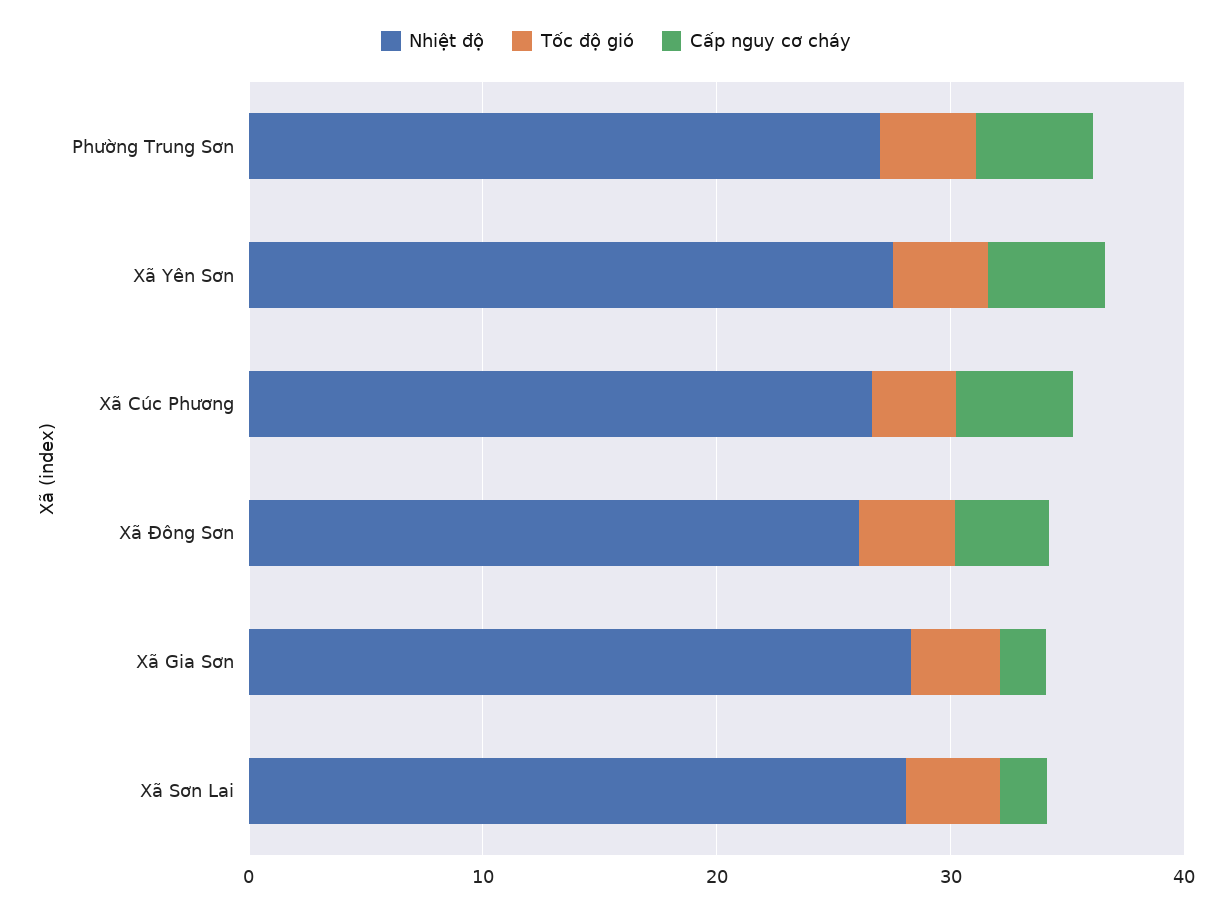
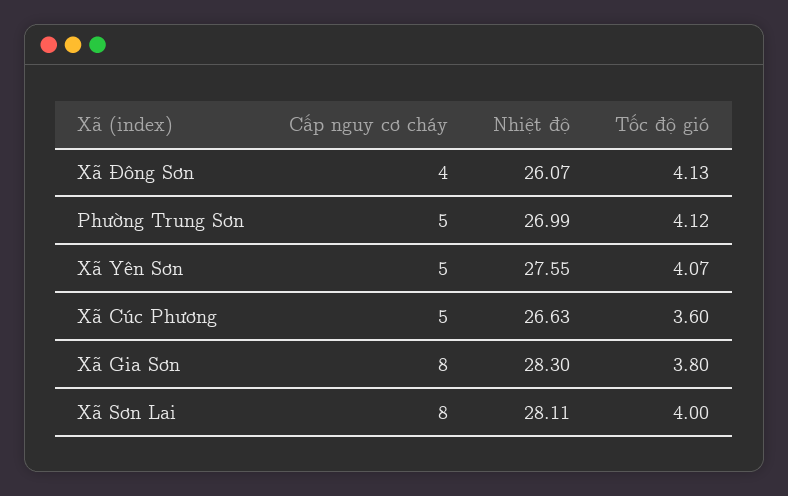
  {
    "Nhiệt độ": {
      "Phường Trung Sơn": 26.99,
      "Xã Yên Sơn": 27.55,
      "Xã Cúc Phương": 26.63,
      "Xã Đông Sơn": 26.07,
      "Xã Gia Sơn": 28.3,
      "Xã Sơn Lai": 28.11
    },
    "Tốc độ gió": {
      "Phường Trung Sơn": 4.12,
      "Xã Yên Sơn": 4.07,
      "Xã Cúc Phương": 3.6,
      "Xã Đông Sơn": 4.13,
      "Xã Gia Sơn": 3.8,
      "Xã Sơn Lai": 4
    },
    "Cấp nguy cơ cháy": {
      "Phường Trung Sơn": 5,
      "Xã Yên Sơn": 5,
      "Xã Cúc Phương": 5,
      "Xã Đông Sơn": 4,
-     "Xã Gia Sơn": 2,
+     "Xã Gia Sơn": 8,
-     "Xã Sơn Lai": 2
+     "Xã Sơn Lai": 8
    }
  }

